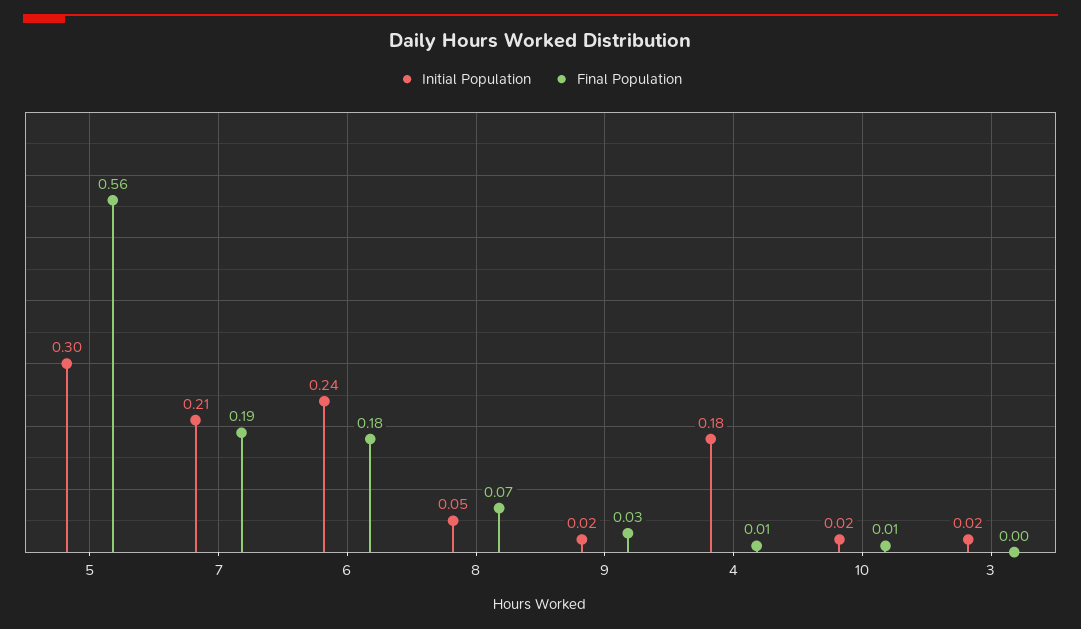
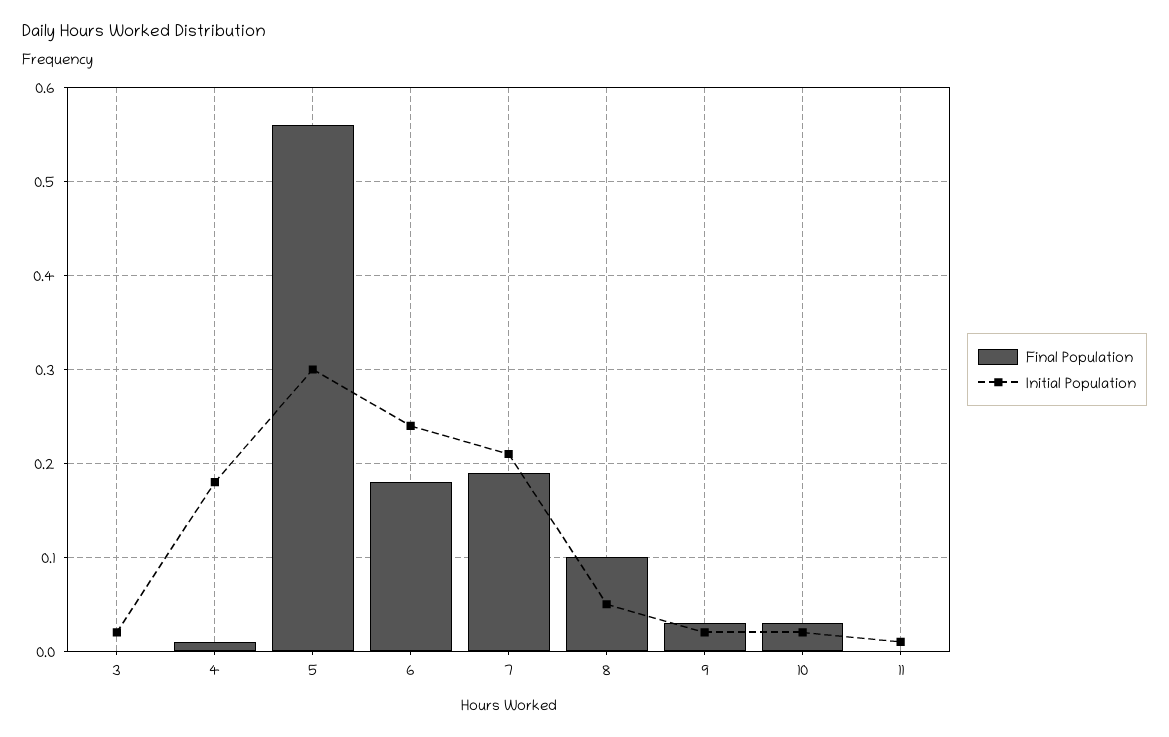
  {
    "Initial Population": {
      "5": 0.3,
      "7": 0.21,
      "6": 0.24,
      "8": 0.05,
      "9": 0.02,
      "4": 0.18,
      "10": 0.02,
-     "3": 0.02
+     "3": 0.02,
+     "11": 0.01
    },
    "Final Population": {
      "5": 0.56,
      "7": 0.19,
      "6": 0.18,
-     "8": 0.07,
+     "8": 0.1,
      "9": 0.03,
      "4": 0.01,
-     "10": 0.01,
+     "10": 0.03,
-     "3": 0
+     "3": 0,
+     "11": 0
    }
  }

